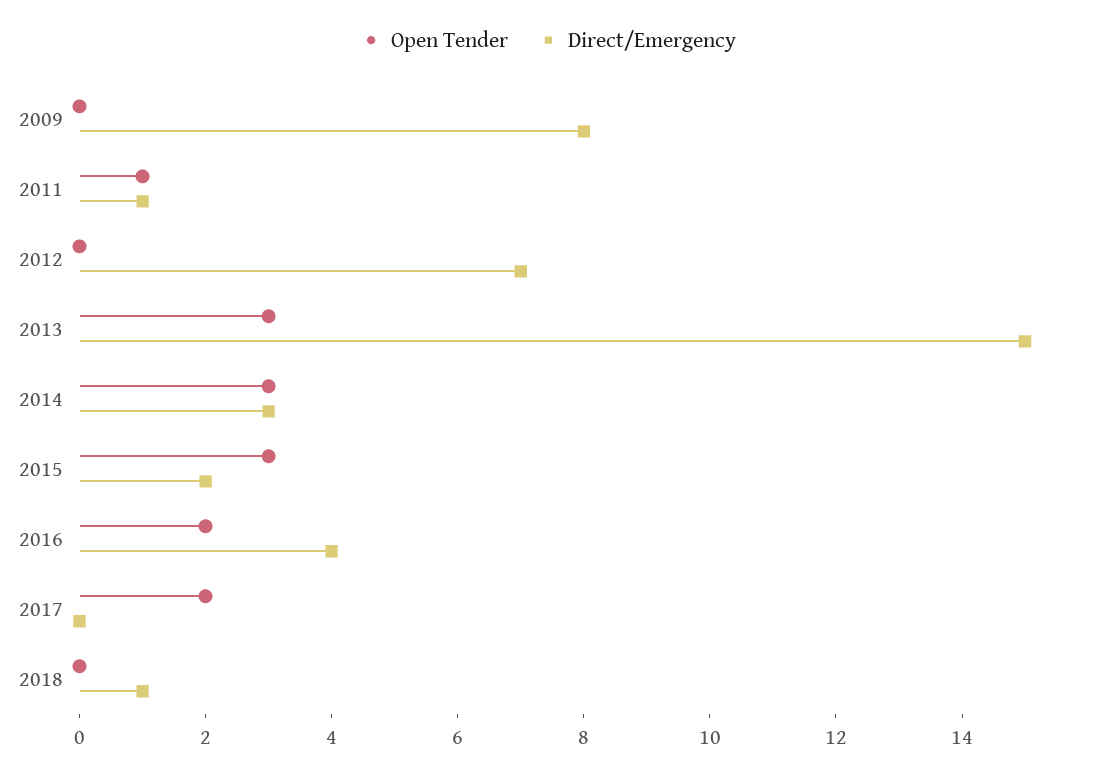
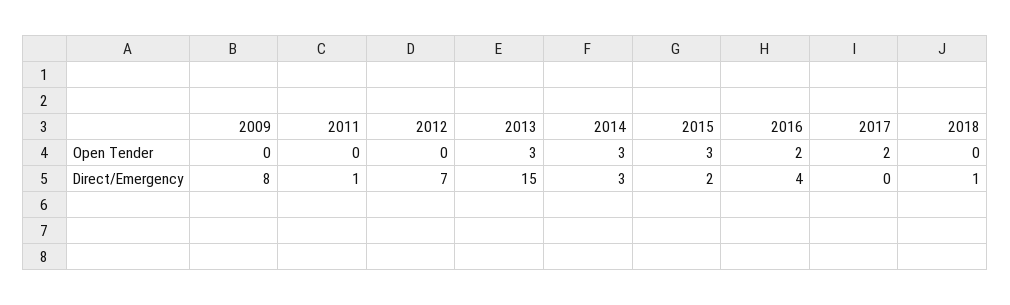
  {
    "Open Tender": {
      "2009": 0,
-     "2011": 1,
+     "2011": 0,
      "2012": 0,
      "2013": 3,
      "2014": 3,
      "2015": 3,
      "2016": 2,
      "2017": 2,
      "2018": 0
    },
    "Direct/Emergency": {
      "2009": 8,
      "2011": 1,
      "2012": 7,
      "2013": 15,
      "2014": 3,
      "2015": 2,
      "2016": 4,
      "2017": 0,
      "2018": 1
    }
  }

